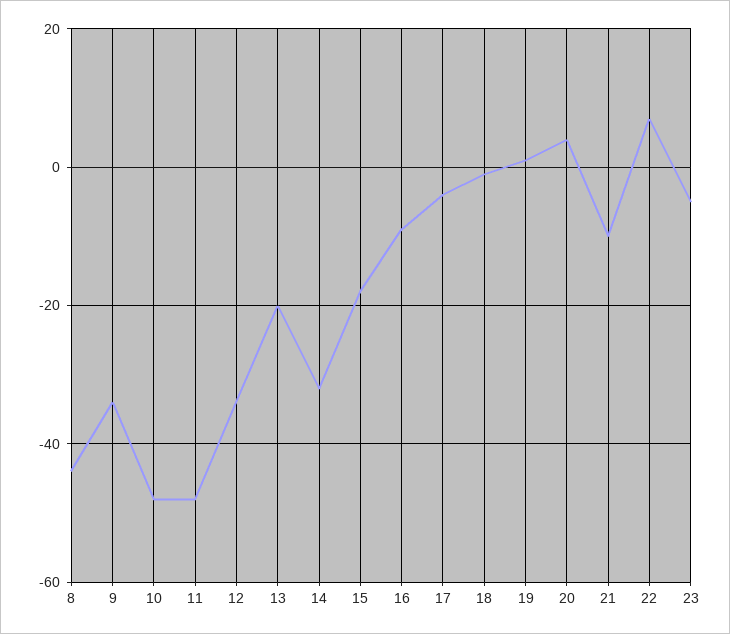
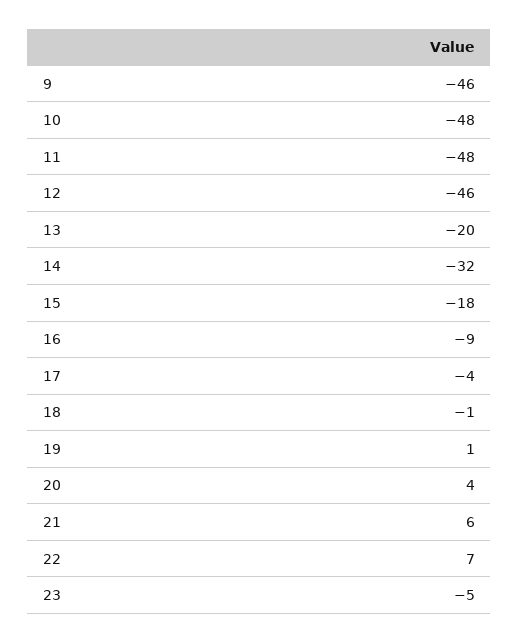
  {
-   "8": -45,
-   "9": -35,
+   "9": -46,
    "10": -48,
    "11": -48,
-   "12": -35,
+   "12": -46,
    "13": -20,
    "14": -32,
    "15": -18,
    "16": -9,
    "17": -4,
    "18": -1,
    "19": 1,
    "20": 4,
-   "21": -10,
+   "21": 6,
    "22": 7,
    "23": -5
  }

